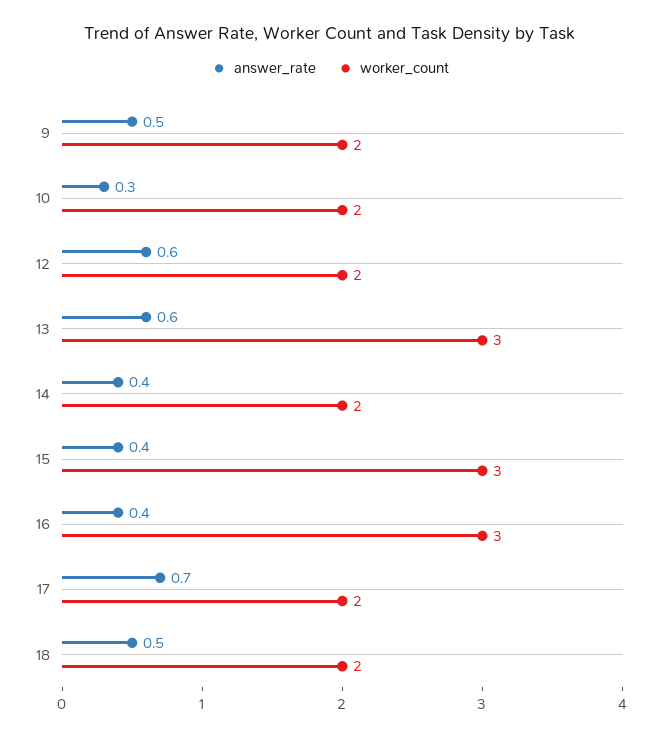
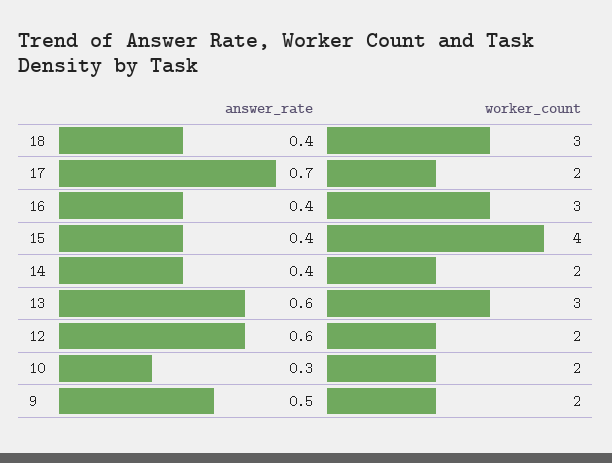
  {
    "answer_rate": {
      "9": 0.5,
      "10": 0.3,
      "12": 0.6,
      "13": 0.6,
      "14": 0.4,
      "15": 0.4,
      "16": 0.4,
      "17": 0.7,
-     "18": 0.5
+     "18": 0.4
    },
    "worker_count": {
      "9": 2,
      "10": 2,
      "12": 2,
      "13": 3,
      "14": 2,
-     "15": 3,
+     "15": 4,
      "16": 3,
      "17": 2,
-     "18": 2
+     "18": 3
    }
  }

